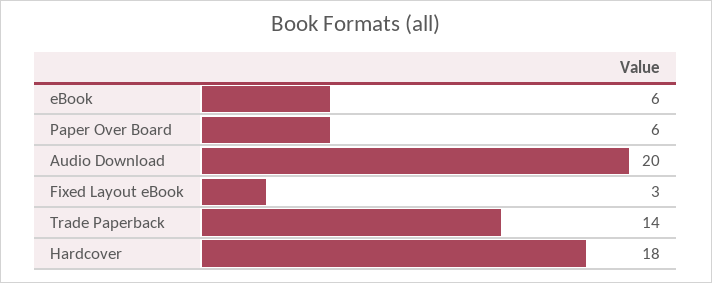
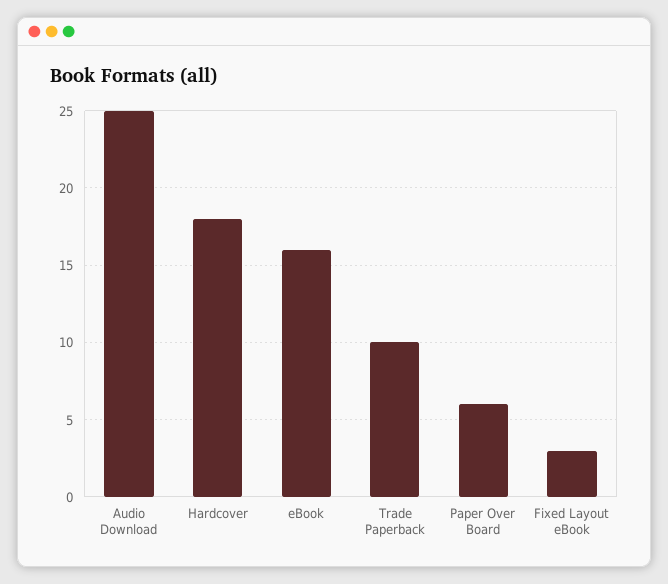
  {
-   "eBook": 6,
+   "eBook": 16,
    "Paper Over Board": 6,
-   "Audio Download": 20,
+   "Audio Download": 25,
    "Fixed Layout eBook": 3,
-   "Trade Paperback": 14,
+   "Trade Paperback": 10,
    "Hardcover": 18
  }

